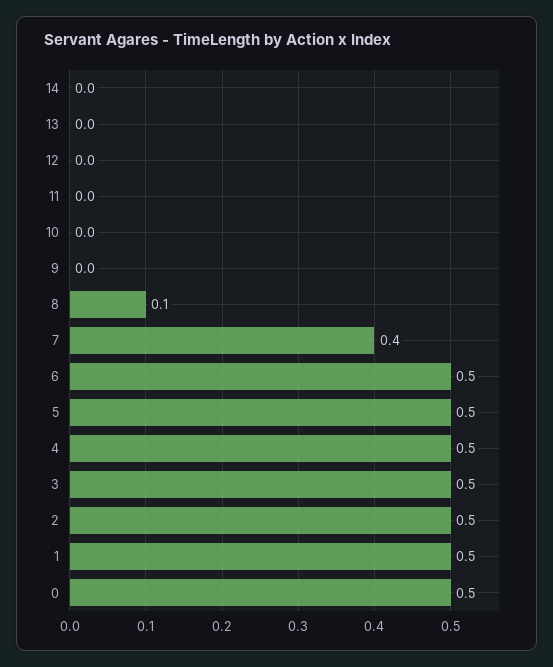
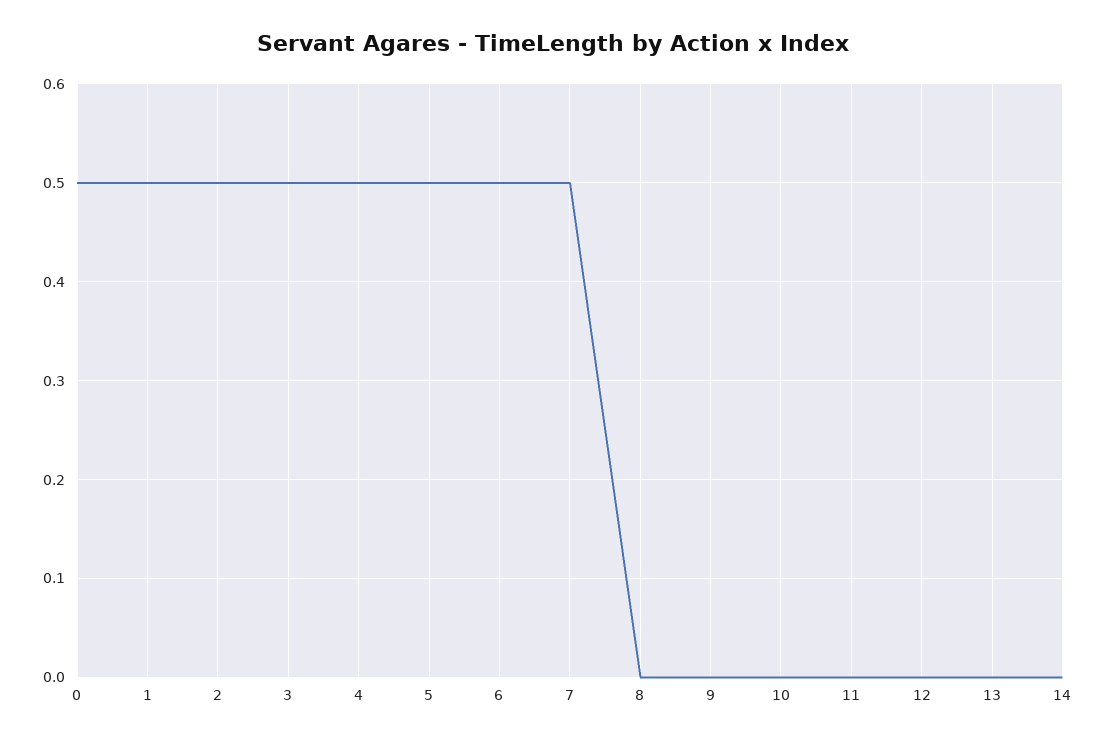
  {
    "14": 0,
    "13": 0,
    "12": 0,
    "11": 0,
    "10": 0,
    "9": 0,
-   "8": 0.1,
+   "8": 0,
-   "7": 0.4,
+   "7": 0.5,
    "6": 0.5,
    "5": 0.5,
    "4": 0.5,
    "3": 0.5,
    "2": 0.5,
    "1": 0.5,
    "0": 0.5
  }

